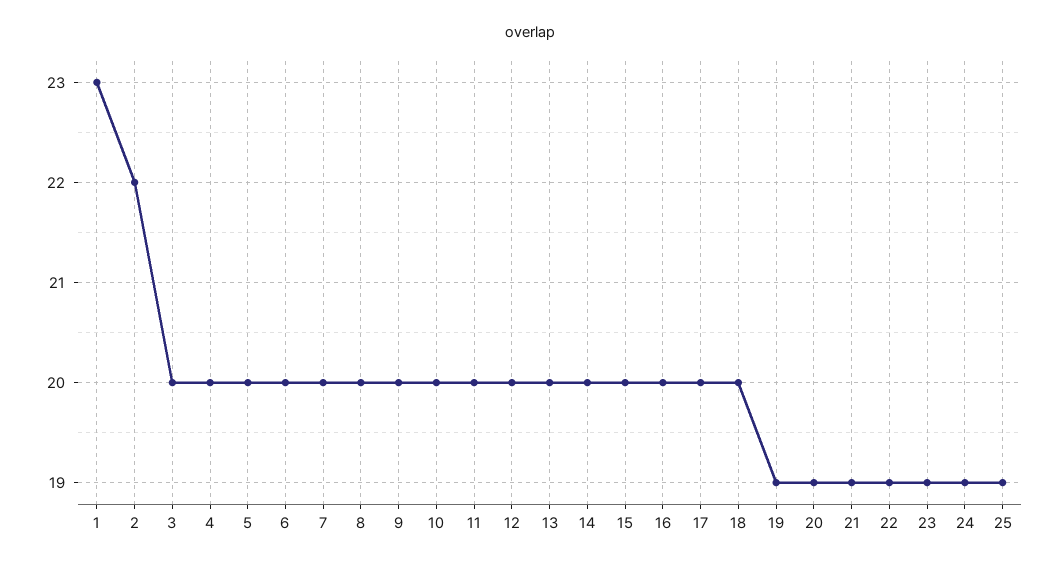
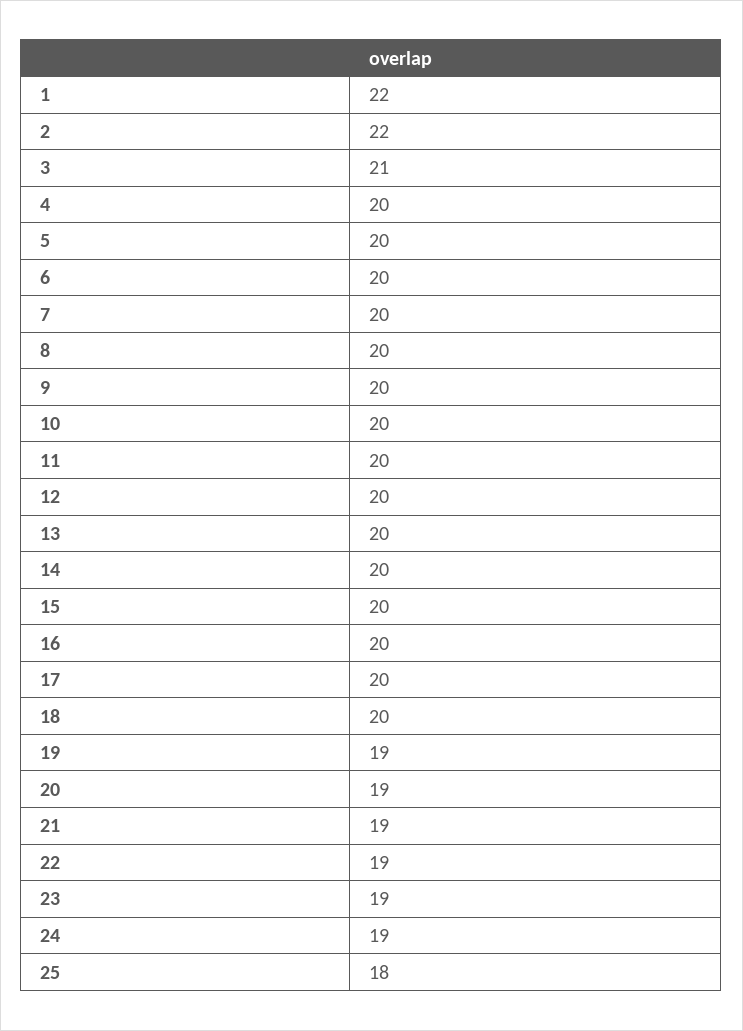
  {
-   "1": 23,
+   "1": 22,
    "2": 22,
-   "3": 20,
+   "3": 21,
    "4": 20,
    "5": 20,
    "6": 20,
    "7": 20,
    "8": 20,
    "9": 20,
    "10": 20,
    "11": 20,
    "12": 20,
    "13": 20,
    "14": 20,
    "15": 20,
    "16": 20,
    "17": 20,
    "18": 20,
    "19": 19,
    "20": 19,
    "21": 19,
    "22": 19,
    "23": 19,
    "24": 19,
-   "25": 19
+   "25": 18
  }

